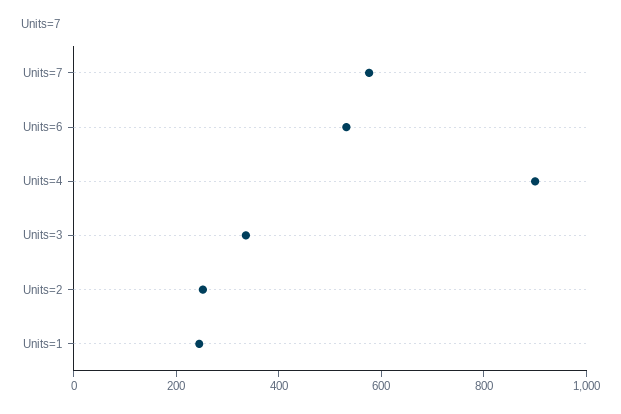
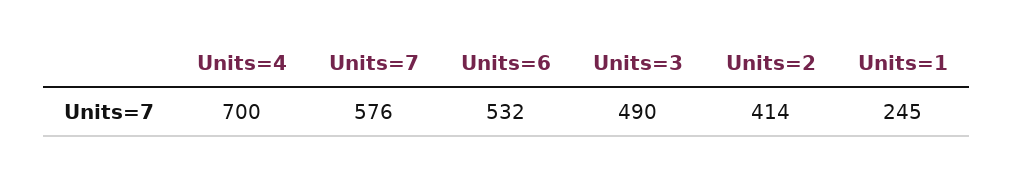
  {
    "Units=7": 576,
    "Units=6": 532,
-   "Units=4": 900,
+   "Units=4": 700,
-   "Units=3": 350,
+   "Units=3": 490,
-   "Units=2": 250,
+   "Units=2": 414,
    "Units=1": 245
  }

